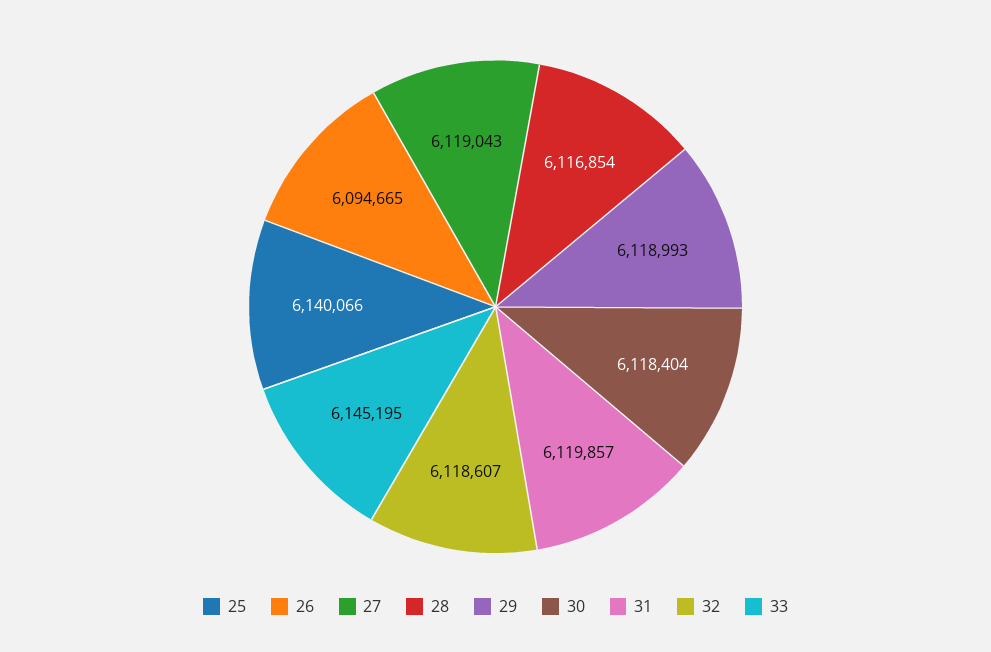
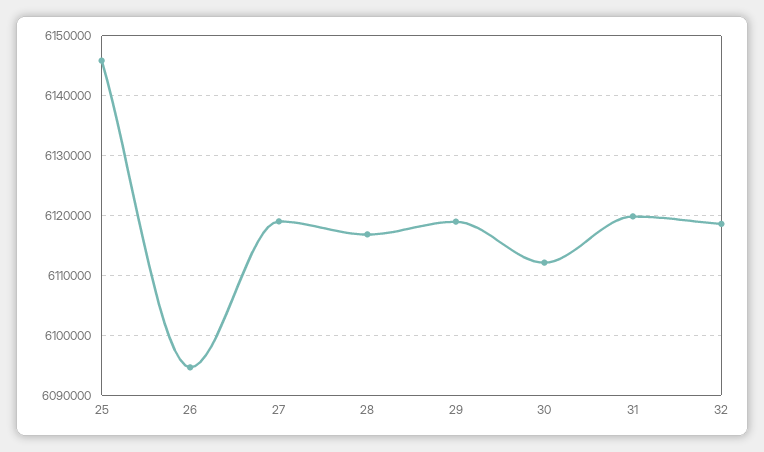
  {
-   "25": 6140066,
+   "25": 6146000,
    "26": 6094665,
    "27": 6119043,
    "28": 6116854,
    "29": 6118993,
-   "30": 6118404,
+   "30": 6112000,
    "31": 6119857,
-   "32": 6118607,
+   "32": 6118607
-   "33": 6145195
  }

